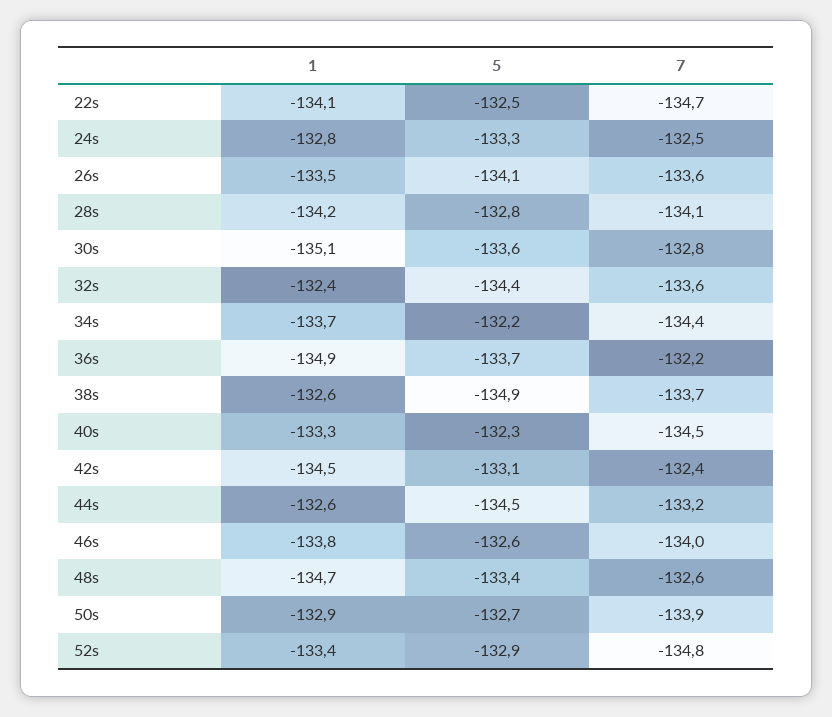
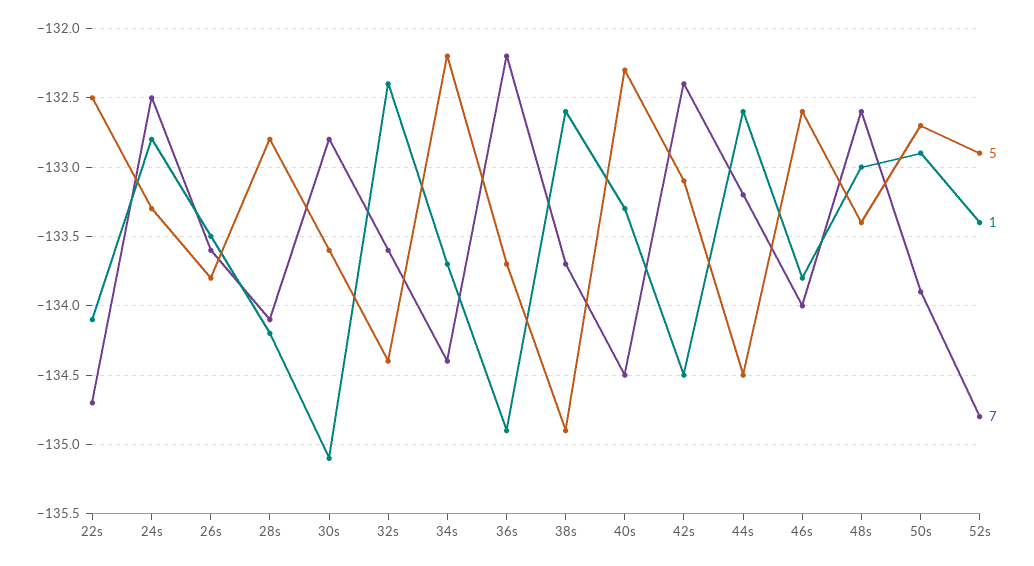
  {
    "1": {
      "22s": -134.1,
      "24s": -132.8,
      "26s": -133.5,
      "28s": -134.2,
      "30s": -135.1,
      "32s": -132.4,
      "34s": -133.7,
      "36s": -134.9,
      "38s": -132.6,
      "40s": -133.3,
      "42s": -134.5,
      "44s": -132.6,
      "46s": -133.8,
-     "48s": -134.7,
+     "48s": -133,
      "50s": -132.9,
      "52s": -133.4
    },
    "5": {
      "22s": -132.5,
      "24s": -133.3,
-     "26s": -134.1,
+     "26s": -133.8,
      "28s": -132.8,
      "30s": -133.6,
      "32s": -134.4,
      "34s": -132.2,
      "36s": -133.7,
      "38s": -134.9,
      "40s": -132.3,
      "42s": -133.1,
      "44s": -134.5,
      "46s": -132.6,
      "48s": -133.4,
      "50s": -132.7,
      "52s": -132.9
    },
    "7": {
      "22s": -134.7,
      "24s": -132.5,
      "26s": -133.6,
      "28s": -134.1,
      "30s": -132.8,
      "32s": -133.6,
      "34s": -134.4,
      "36s": -132.2,
      "38s": -133.7,
      "40s": -134.5,
      "42s": -132.4,
      "44s": -133.2,
      "46s": -134,
      "48s": -132.6,
      "50s": -133.9,
      "52s": -134.8
    }
  }

